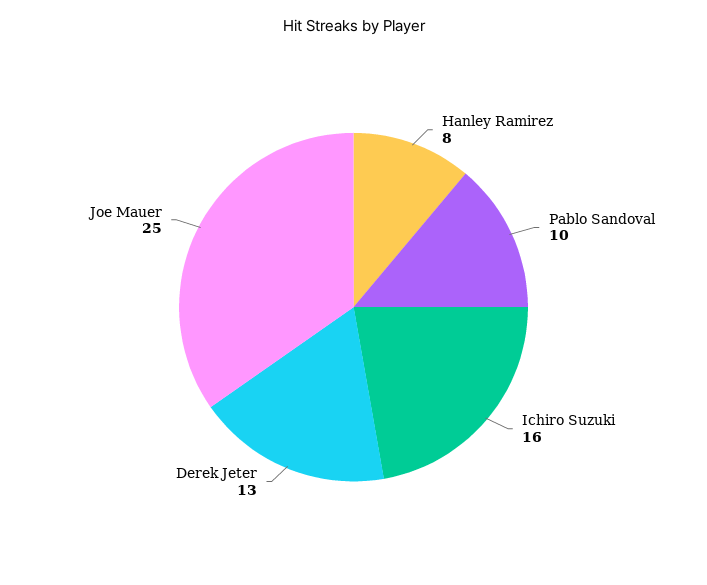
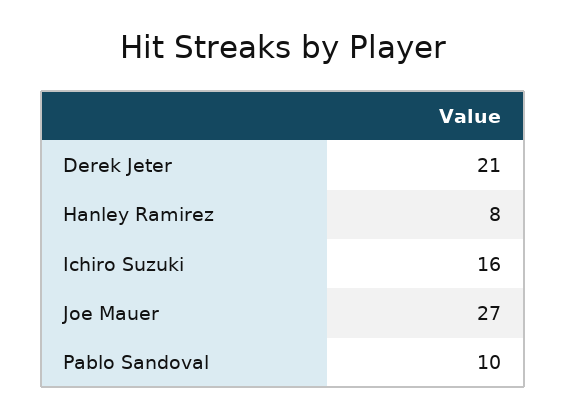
  {
    "Hanley Ramirez": 8,
    "Pablo Sandoval": 10,
    "Ichiro Suzuki": 16,
-   "Derek Jeter": 13,
+   "Derek Jeter": 21,
-   "Joe Mauer": 25
+   "Joe Mauer": 27
  }

